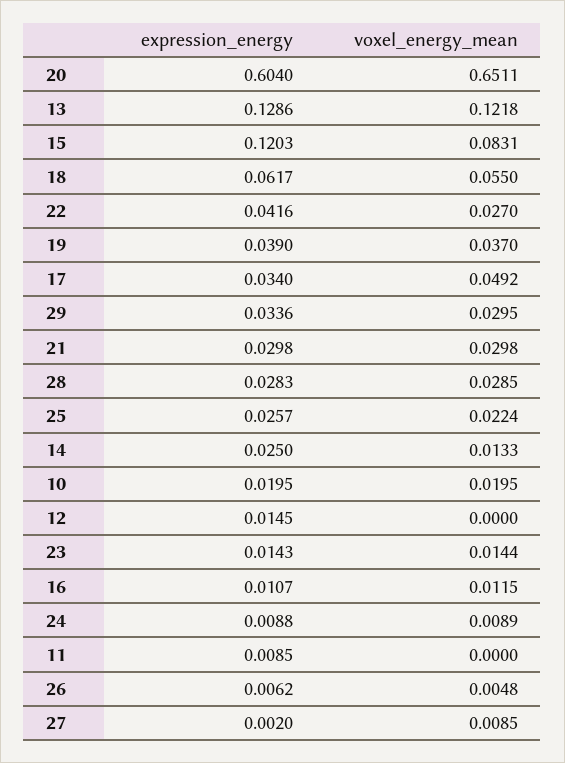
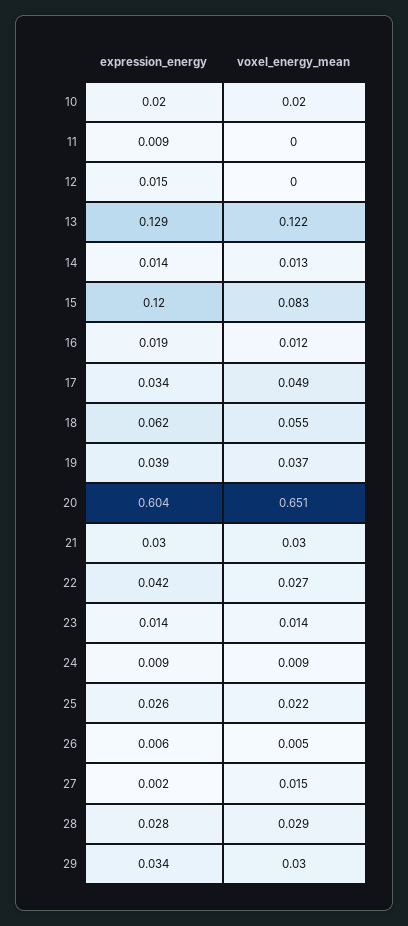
  {
    "expression_energy": {
      "20": 0.604,
      "13": 0.1286,
      "15": 0.1203,
      "18": 0.0617,
      "22": 0.0416,
      "19": 0.039,
      "17": 0.034,
      "29": 0.0336,
      "21": 0.0298,
      "28": 0.0283,
      "25": 0.0257,
-     "14": 0.025,
+     "14": 0.014,
      "10": 0.0195,
      "12": 0.0145,
      "23": 0.0143,
-     "16": 0.0107,
+     "16": 0.019,
      "24": 0.0088,
      "11": 0.0085,
      "26": 0.0062,
      "27": 0.002
    },
    "voxel_energy_mean": {
      "20": 0.6511,
      "13": 0.1218,
      "15": 0.0831,
      "18": 0.055,
      "22": 0.027,
      "19": 0.037,
      "17": 0.0492,
      "29": 0.0295,
      "21": 0.0298,
      "28": 0.0285,
      "25": 0.0224,
      "14": 0.0133,
      "10": 0.0195,
      "12": 0,
      "23": 0.0144,
      "16": 0.0115,
      "24": 0.0089,
      "11": 0,
      "26": 0.0048,
-     "27": 0.0085
+     "27": 0.015
    }
  }

